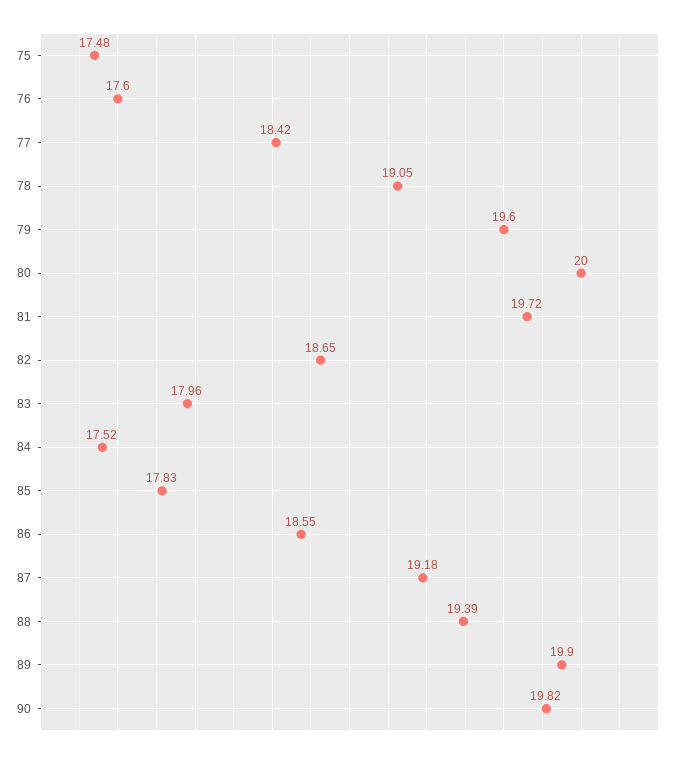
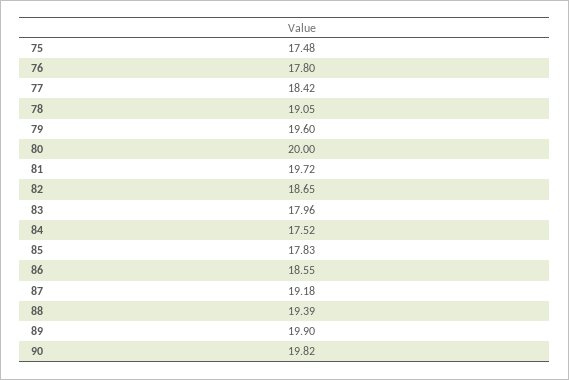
  {
    "75": 17.48,
-   "76": 17.6,
+   "76": 17.8,
    "77": 18.42,
    "78": 19.05,
    "79": 19.6,
    "80": 20,
    "81": 19.72,
    "82": 18.65,
    "83": 17.96,
    "84": 17.52,
    "85": 17.83,
    "86": 18.55,
    "87": 19.18,
    "88": 19.39,
    "89": 19.9,
    "90": 19.82
  }

